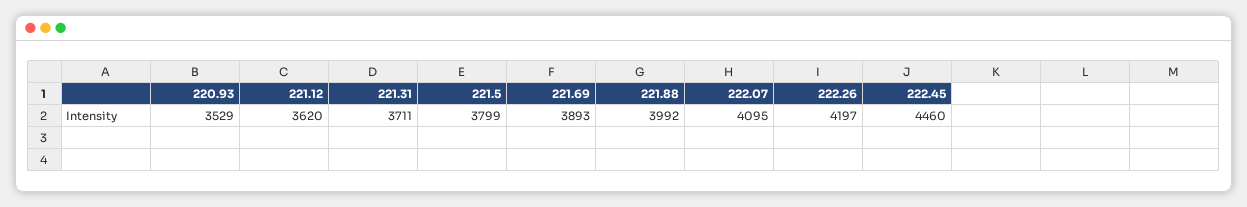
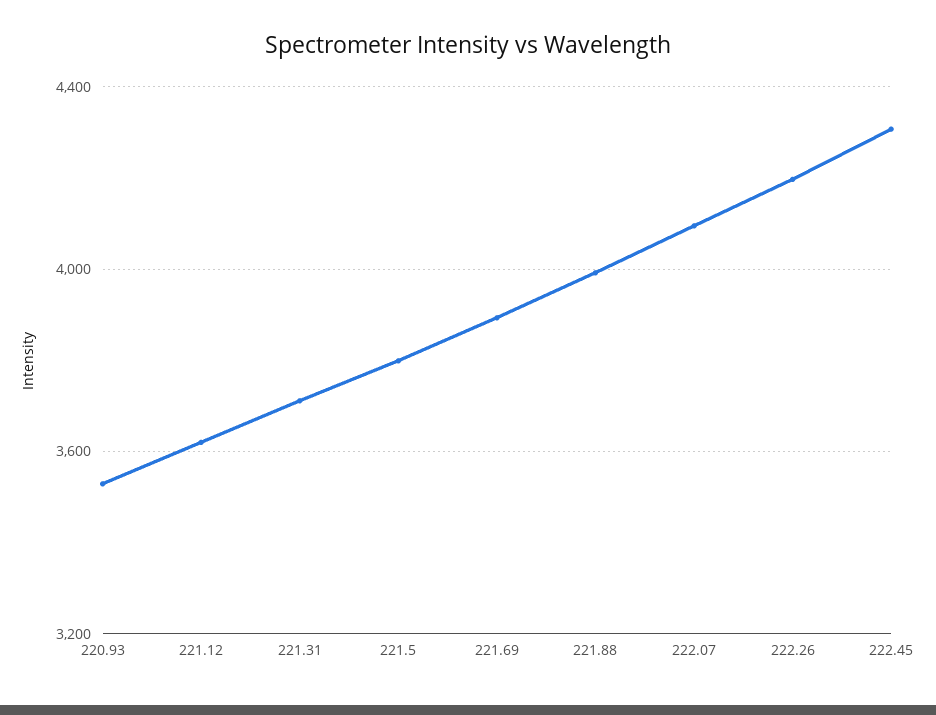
  {
    "220.93": 3529,
    "221.12": 3620,
    "221.31": 3711,
    "221.5": 3799,
    "221.69": 3893,
    "221.88": 3992,
    "222.07": 4095,
    "222.26": 4197,
-   "222.45": 4460
+   "222.45": 4300
  }

